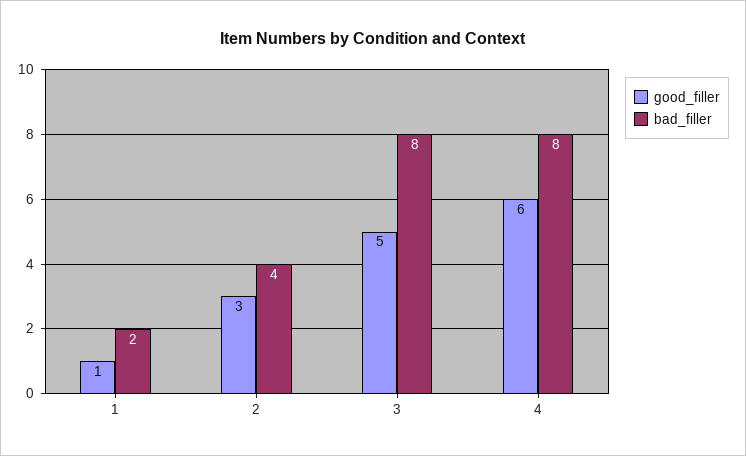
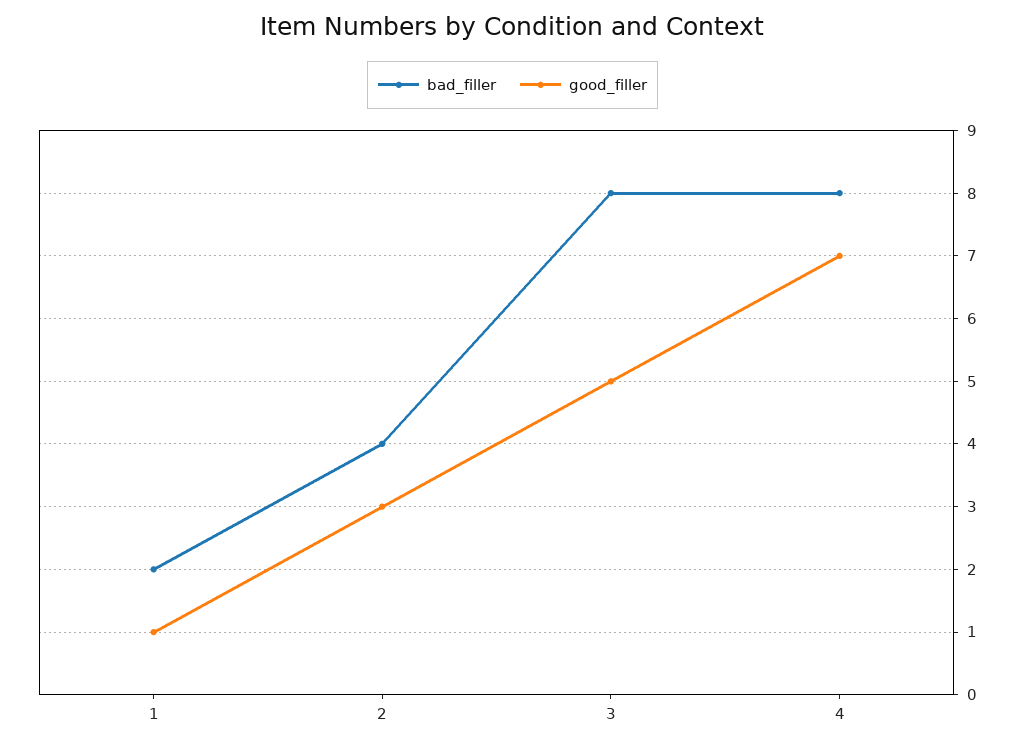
  {
    "good_filler": {
      "1": 1,
      "2": 3,
      "3": 5,
-     "4": 6
+     "4": 7
    },
    "bad_filler": {
      "1": 2,
      "2": 4,
      "3": 8,
      "4": 8
    }
  }

